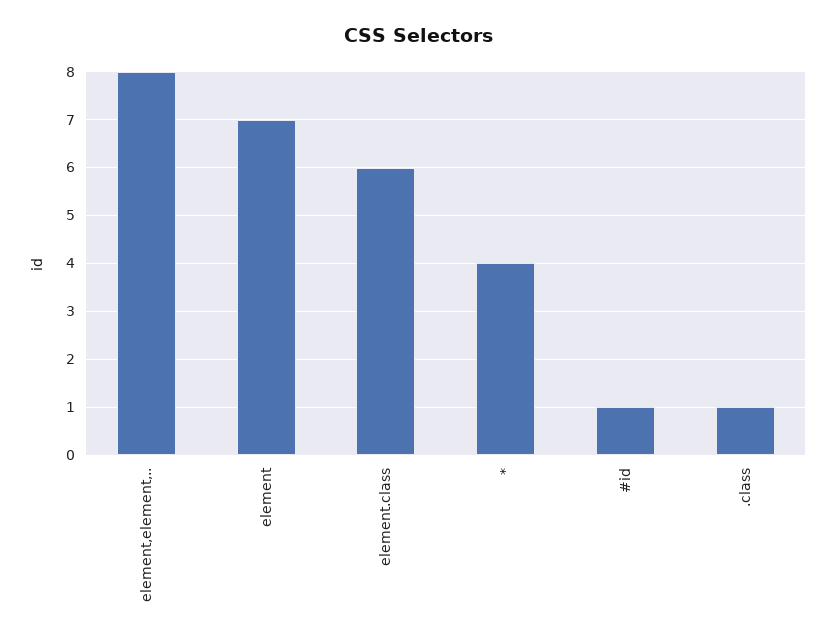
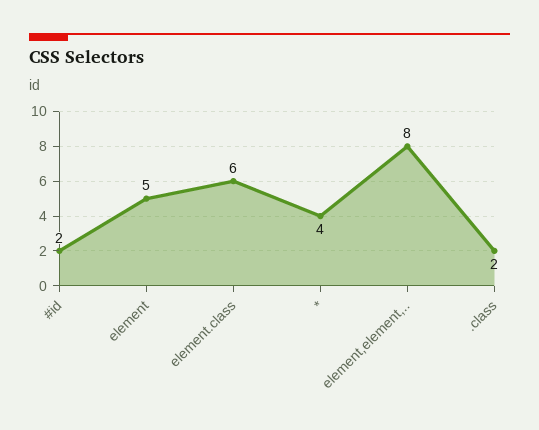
  {
    "element,element,..": 8,
-   "element": 7,
+   "element": 5,
    "element.class": 6,
    "*": 4,
-   "#id": 1,
+   "#id": 2,
-   ".class": 1
+   ".class": 2
  }

